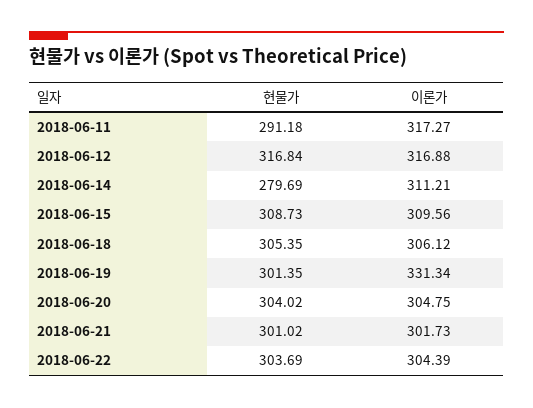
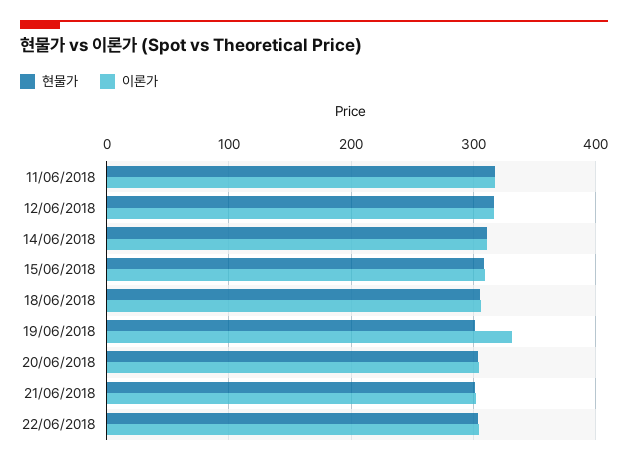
  {
    "현물가": {
-     "2018-06-11": 291.18,
+     "2018-06-11": 320,
      "2018-06-12": 316.84,
-     "2018-06-14": 279.69,
+     "2018-06-14": 310,
      "2018-06-15": 308.73,
      "2018-06-18": 305.35,
      "2018-06-19": 301.35,
      "2018-06-20": 304.02,
      "2018-06-21": 301.02,
      "2018-06-22": 303.69
    },
    "이론가": {
      "2018-06-11": 317.27,
      "2018-06-12": 316.88,
      "2018-06-14": 311.21,
      "2018-06-15": 309.56,
      "2018-06-18": 306.12,
      "2018-06-19": 331.34,
      "2018-06-20": 304.75,
      "2018-06-21": 301.73,
      "2018-06-22": 304.39
    }
  }

